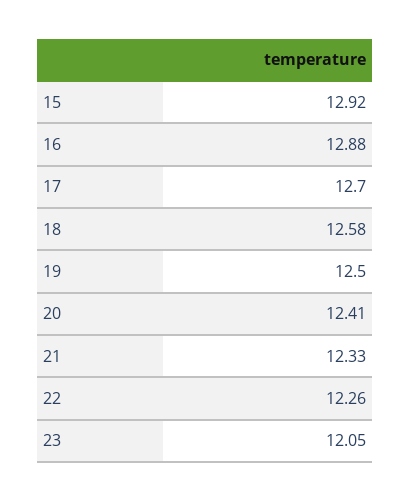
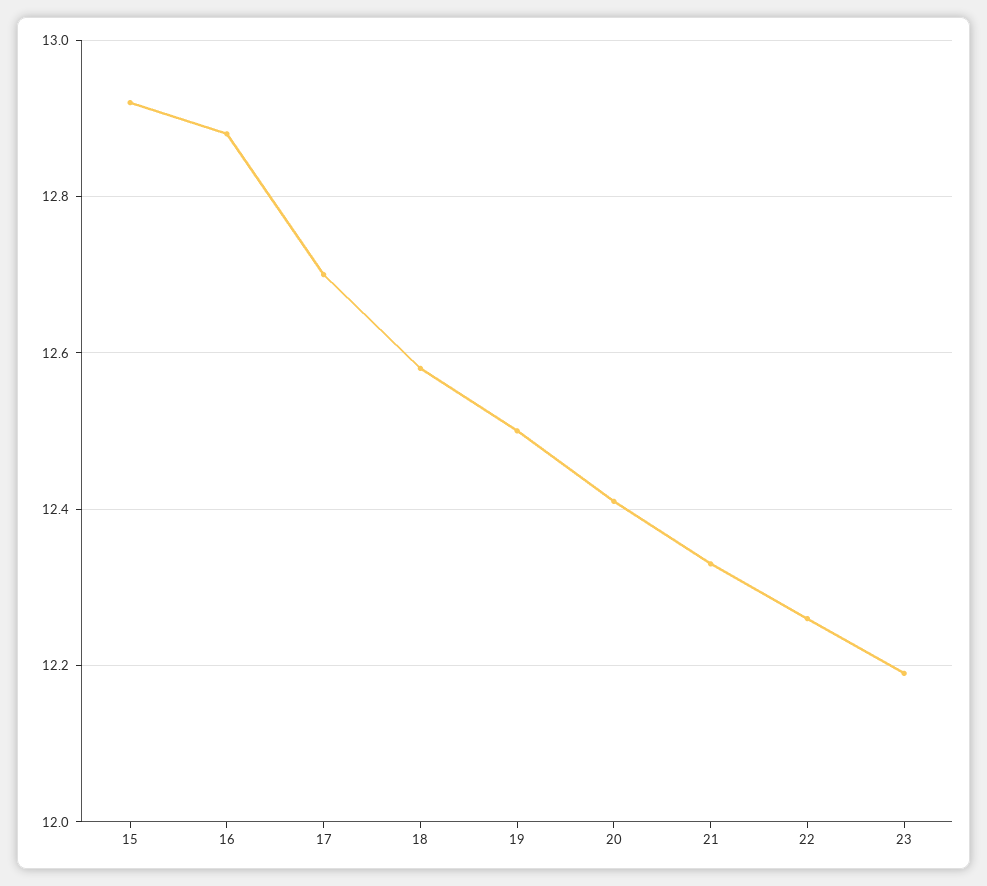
  {
    "15": 12.92,
    "16": 12.88,
    "17": 12.7,
    "18": 12.58,
    "19": 12.5,
    "20": 12.41,
    "21": 12.33,
    "22": 12.26,
-   "23": 12.05
+   "23": 12.2
  }

